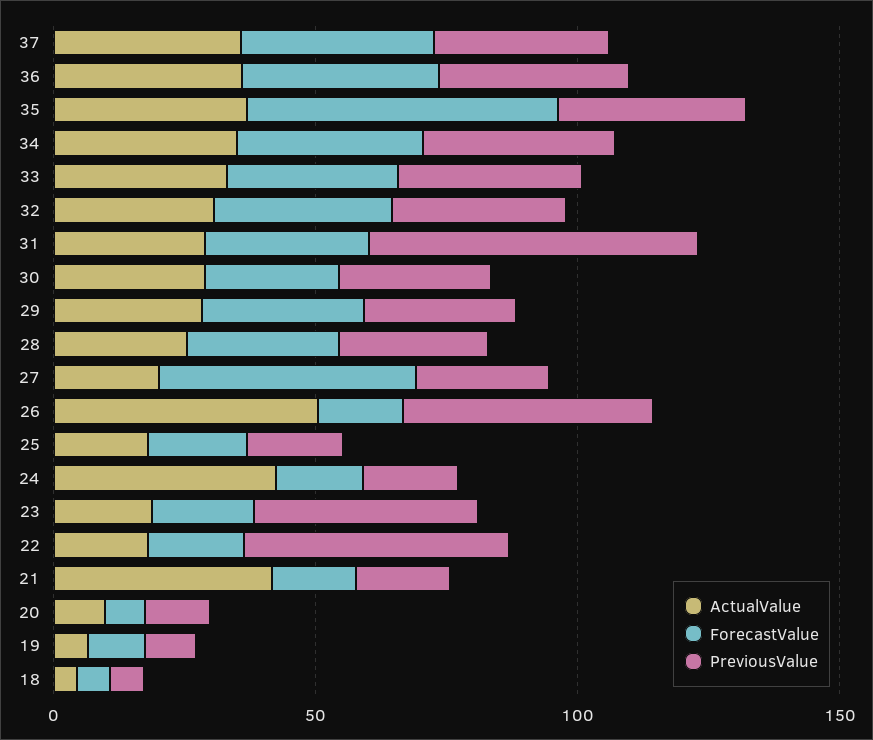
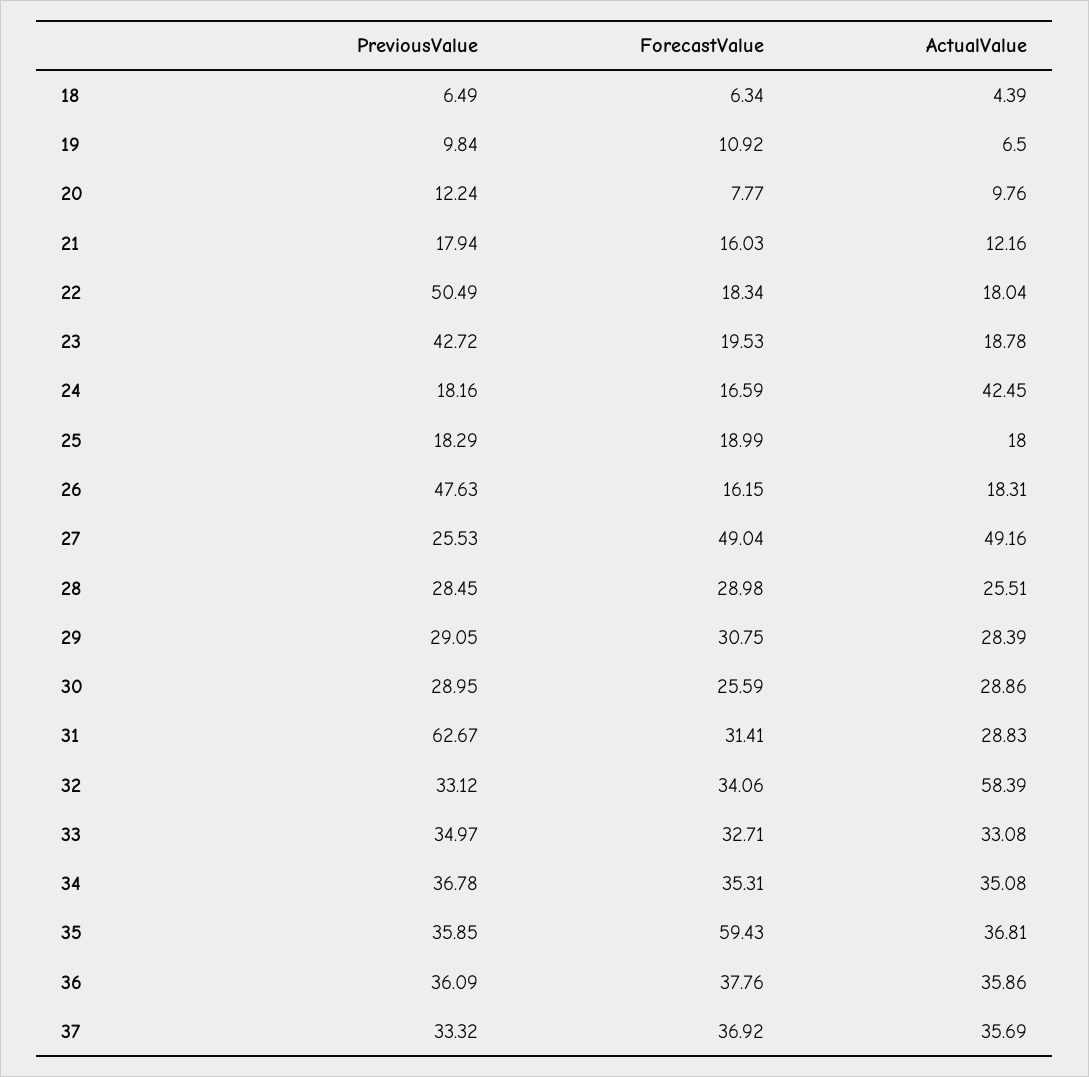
  {
    "ActualValue": {
      "37": 35.69,
      "36": 35.86,
      "35": 36.81,
      "34": 35.08,
      "33": 33.08,
-     "32": 30,
+     "32": 58.39,
      "31": 28.83,
      "30": 28.86,
      "29": 28.39,
      "28": 25.51,
-     "27": 20,
+     "27": 49.16,
-     "26": 50,
+     "26": 18.31,
      "25": 18,
      "24": 42.45,
      "23": 18.78,
      "22": 18.04,
-     "21": 40,
+     "21": 12.16,
      "20": 9.76,
      "19": 6.5,
      "18": 4.39
    },
    "ForecastValue": {
      "37": 36.92,
      "36": 37.76,
      "35": 59.43,
      "34": 35.31,
      "33": 32.71,
      "32": 34.06,
      "31": 31.41,
      "30": 25.59,
      "29": 30.75,
      "28": 28.98,
      "27": 49.04,
      "26": 16.15,
      "25": 18.99,
      "24": 16.59,
      "23": 19.53,
      "22": 18.34,
      "21": 16.03,
      "20": 7.77,
      "19": 10.92,
      "18": 6.34
    },
    "PreviousValue": {
      "37": 33.32,
      "36": 36.09,
      "35": 35.85,
      "34": 36.78,
      "33": 34.97,
      "32": 33.12,
      "31": 62.67,
      "30": 28.95,
      "29": 29.05,
      "28": 28.45,
      "27": 25.53,
      "26": 47.63,
      "25": 18.29,
      "24": 18.16,
      "23": 42.72,
      "22": 50.49,
      "21": 17.94,
      "20": 12.24,
      "19": 9.84,
      "18": 6.49
    }
  }

